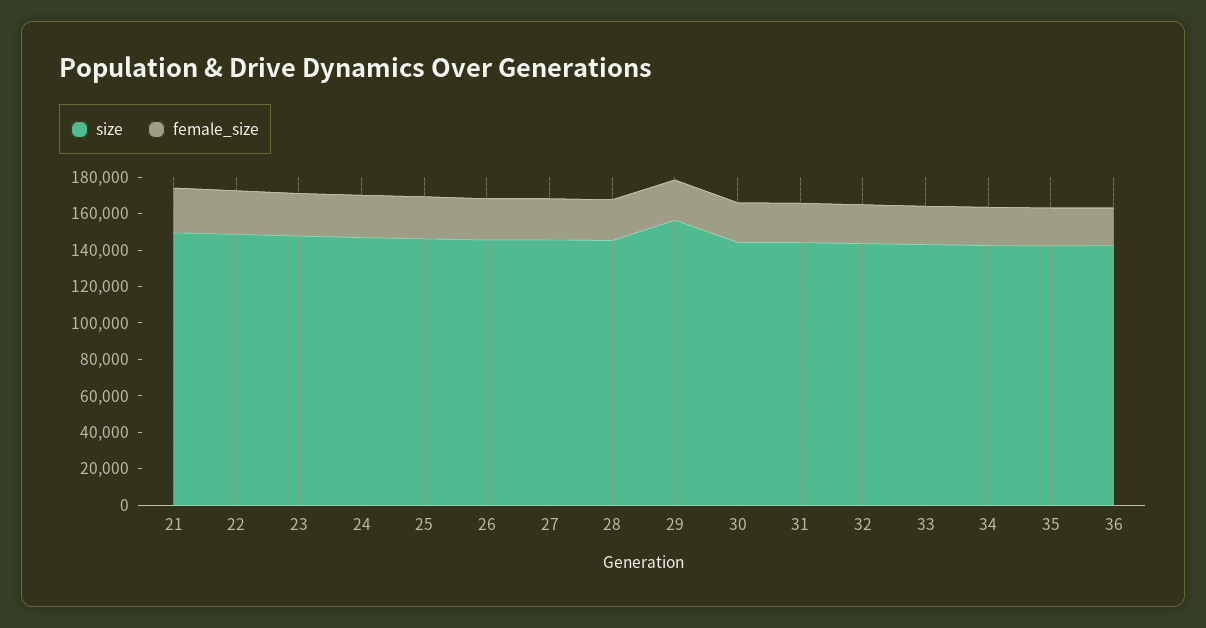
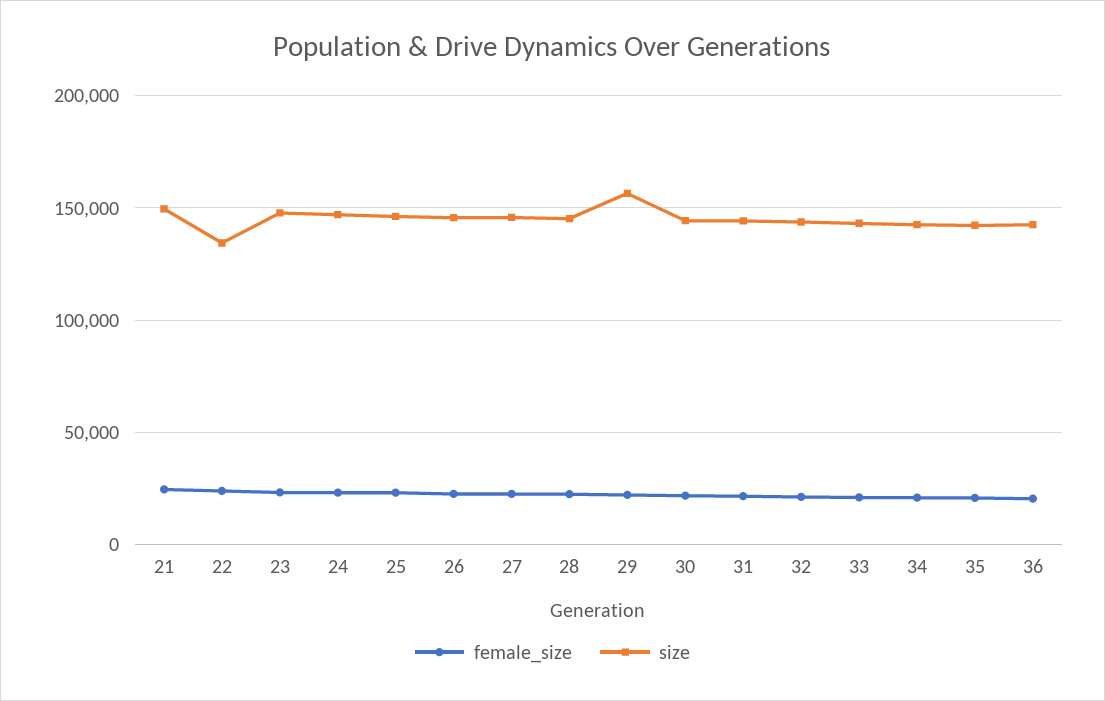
  {
    "size": {
      "21": 150000,
-     "22": 150000,
+     "22": 135000,
      "23": 150000,
      "24": 145000,
      "25": 145000,
      "26": 145000,
      "27": 145000,
      "28": 145000,
      "29": 155000,
      "30": 145000,
      "31": 145000,
      "32": 145000,
      "33": 145000,
      "34": 145000,
      "35": 140000,
      "36": 145000
    },
    "female_size": {
      "21": 25000,
      "22": 25000,
      "23": 25000,
      "24": 25000,
      "25": 25000,
      "26": 25000,
      "27": 25000,
      "28": 20000,
      "29": 20000,
      "30": 20000,
      "31": 20000,
      "32": 20000,
      "33": 20000,
      "34": 20000,
      "35": 20000,
      "36": 20000
    }
  }

